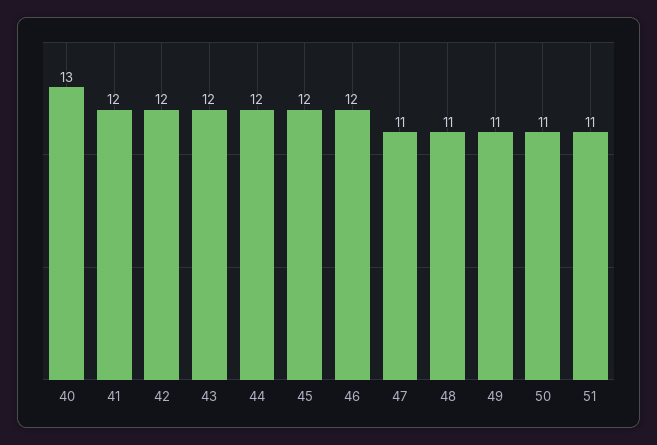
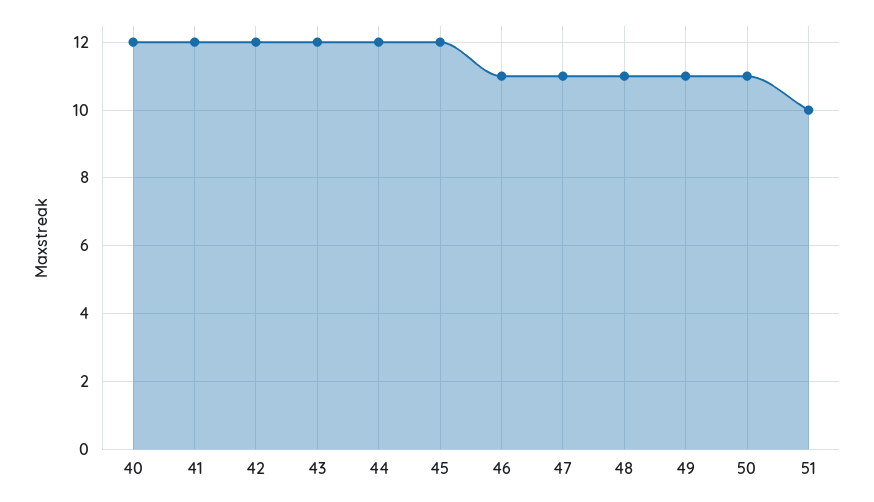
  {
-   "40": 13,
+   "40": 12,
    "41": 12,
    "42": 12,
    "43": 12,
    "44": 12,
    "45": 12,
-   "46": 12,
+   "46": 11,
    "47": 11,
    "48": 11,
    "49": 11,
    "50": 11,
-   "51": 11
+   "51": 10
  }

